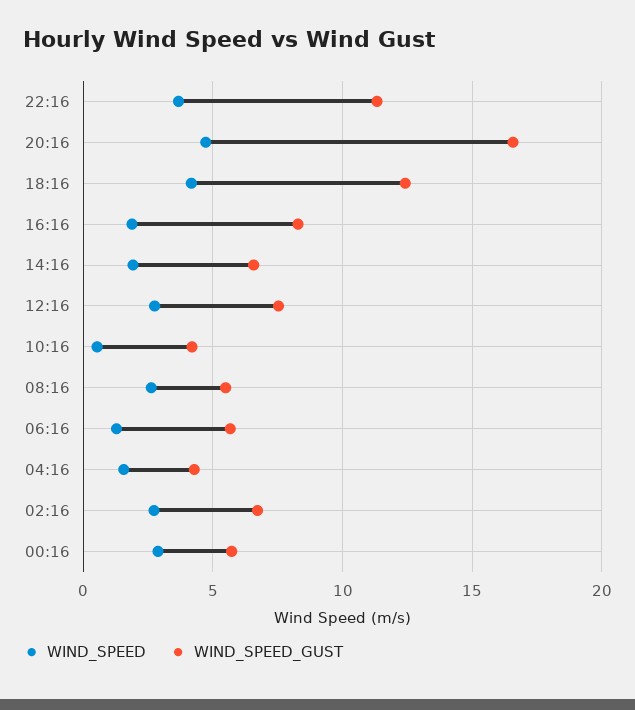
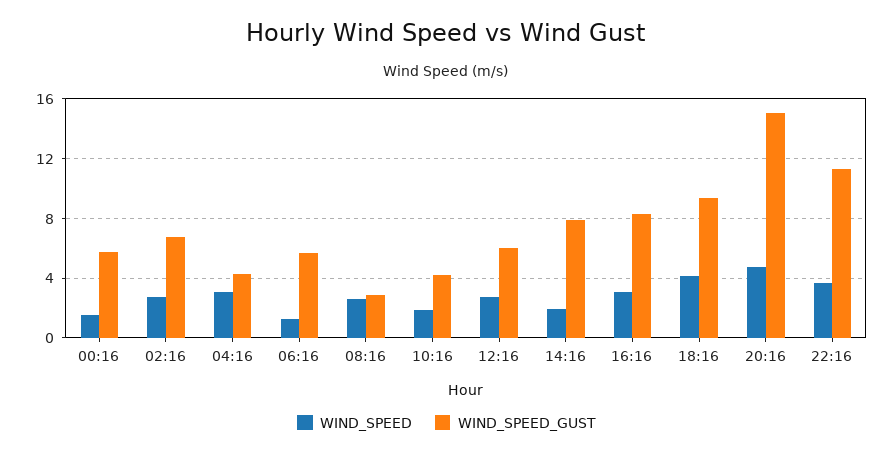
  {
    "WIND_SPEED": {
      "22:16": 3.5,
      "20:16": 4.5,
      "18:16": 4,
-     "16:16": 2,
+     "16:16": 3,
      "14:16": 2,
      "12:16": 3,
-     "10:16": 0.5,
+     "10:16": 2,
      "08:16": 2.5,
      "06:16": 1.5,
-     "04:16": 1.5,
+     "04:16": 3,
      "02:16": 2.5,
-     "00:16": 3
+     "00:16": 1.5
    },
    "WIND_SPEED_GUST": {
      "22:16": 11.5,
-     "20:16": 16.5,
+     "20:16": 15,
-     "18:16": 12.5,
+     "18:16": 9.5,
      "16:16": 8.5,
-     "14:16": 6.5,
+     "14:16": 8,
-     "12:16": 7.5,
+     "12:16": 6,
      "10:16": 4,
-     "08:16": 5.5,
+     "08:16": 3,
      "06:16": 5.5,
      "04:16": 4.5,
      "02:16": 6.5,
      "00:16": 5.5
    }
  }

